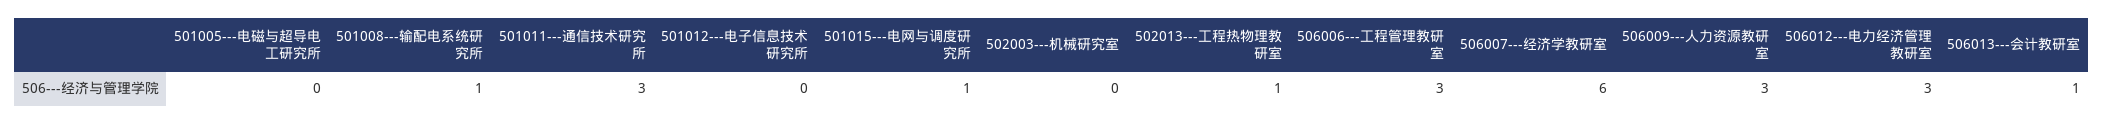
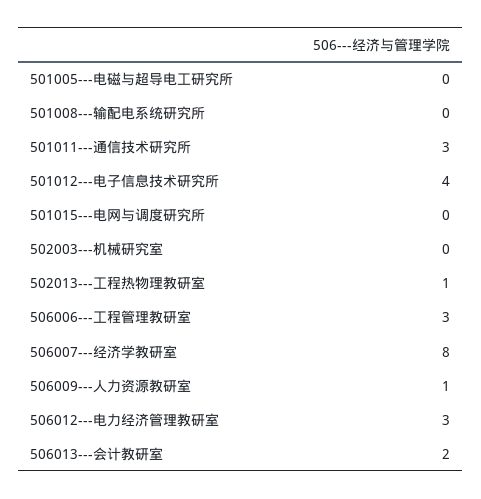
  {
    "501005---电磁与超导电工研究所": 0,
-   "501008---输配电系统研究所": 1,
+   "501008---输配电系统研究所": 0,
    "501011---通信技术研究所": 3,
-   "501012---电子信息技术研究所": 0,
+   "501012---电子信息技术研究所": 4,
-   "501015---电网与调度研究所": 1,
+   "501015---电网与调度研究所": 0,
    "502003---机械研究室": 0,
    "502013---工程热物理教研室": 1,
    "506006---工程管理教研室": 3,
-   "506007---经济学教研室": 6,
+   "506007---经济学教研室": 8,
-   "506009---人力资源教研室": 3,
+   "506009---人力资源教研室": 1,
    "506012---电力经济管理教研室": 3,
-   "506013---会计教研室": 1
+   "506013---会计教研室": 2
  }

